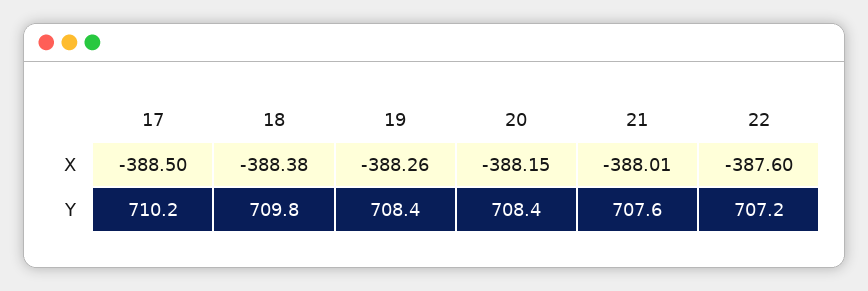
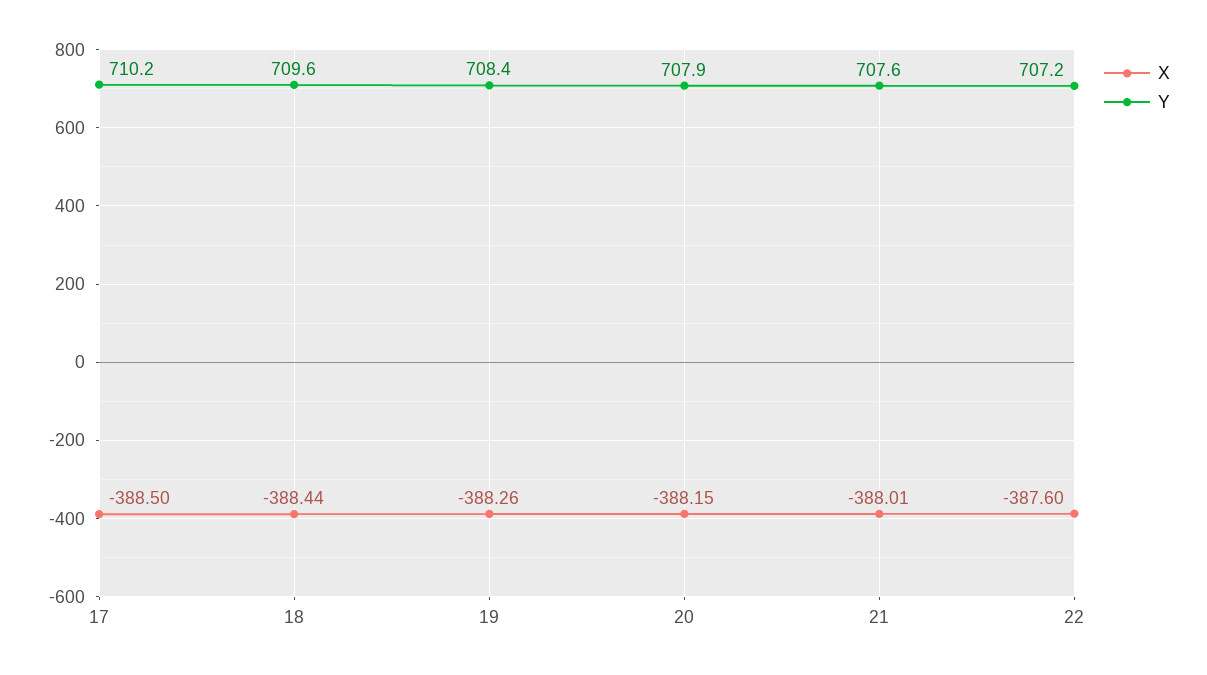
  {
    "X": {
      "17": -388.5,
-     "18": -388.38,
+     "18": -388.44,
      "19": -388.26,
      "20": -388.15,
      "21": -388.01,
      "22": -387.6
    },
    "Y": {
      "17": 710.2,
-     "18": 709.8,
+     "18": 709.6,
      "19": 708.4,
-     "20": 708.4,
+     "20": 707.9,
      "21": 707.6,
      "22": 707.2
    }
  }

